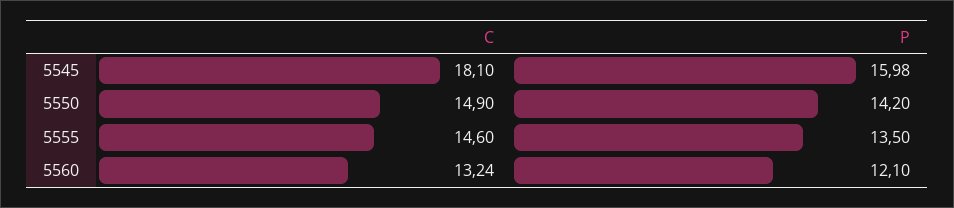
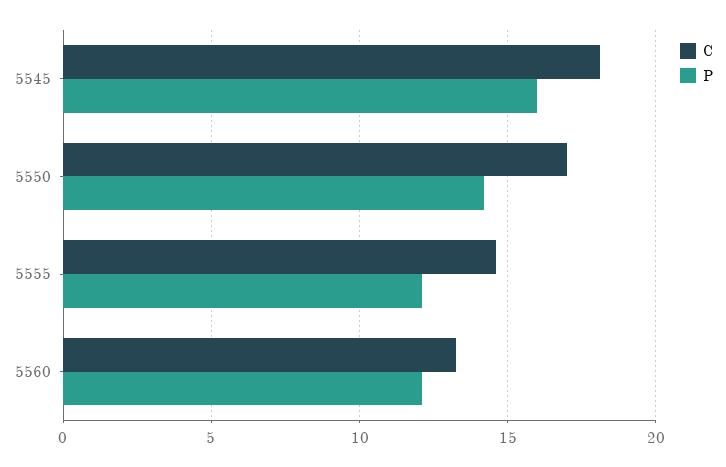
  {
    "C": {
      "5545": 18.1,
-     "5550": 14.9,
+     "5550": 17,
      "5555": 14.6,
      "5560": 13.24
    },
    "P": {
      "5545": 15.98,
      "5550": 14.2,
-     "5555": 13.5,
+     "5555": 12,
      "5560": 12.1
    }
  }

